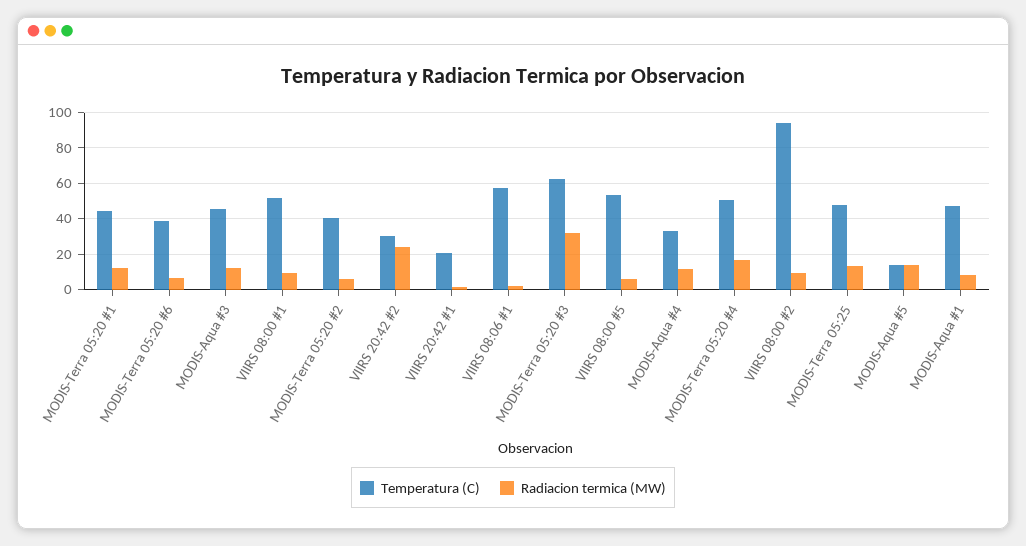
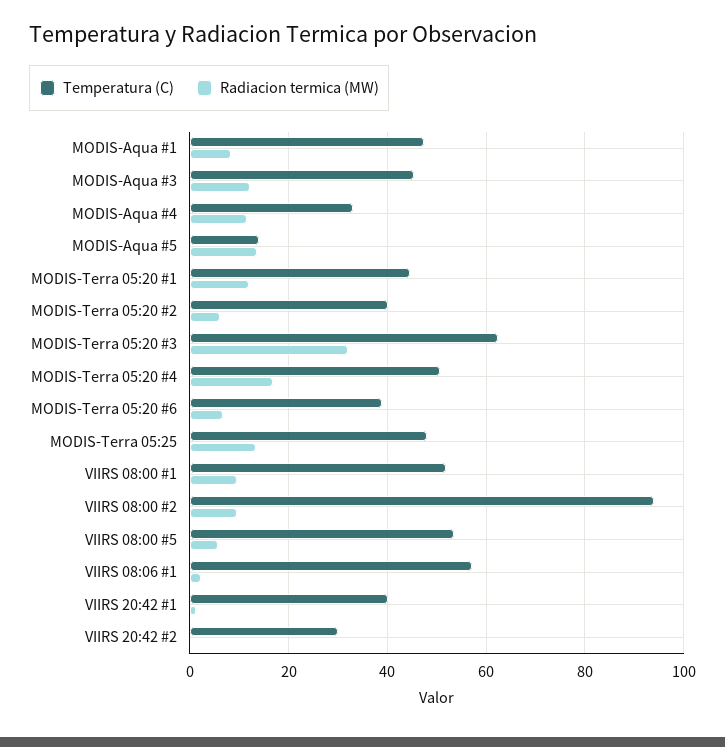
  {
    "Temperatura (C)": {
      "MODIS-Terra 05:20 #1": 44,
      "MODIS-Terra 05:20 #6": 40,
      "MODIS-Aqua #3": 46,
      "VIIRS 08:00 #1": 52,
      "MODIS-Terra 05:20 #2": 40,
      "VIIRS 20:42 #2": 30,
-     "VIIRS 20:42 #1": 20,
+     "VIIRS 20:42 #1": 40,
      "VIIRS 08:06 #1": 58,
      "MODIS-Terra 05:20 #3": 62,
      "VIIRS 08:00 #5": 54,
      "MODIS-Aqua #4": 34,
      "MODIS-Terra 05:20 #4": 50,
      "VIIRS 08:00 #2": 94,
      "MODIS-Terra 05:25": 48,
      "MODIS-Aqua #5": 14,
      "MODIS-Aqua #1": 48
    },
    "Radiacion termica (MW)": {
      "MODIS-Terra 05:20 #1": 12,
      "MODIS-Terra 05:20 #6": 6,
      "MODIS-Aqua #3": 12,
      "VIIRS 08:00 #1": 10,
      "MODIS-Terra 05:20 #2": 6,
-     "VIIRS 20:42 #2": 25,
+     "VIIRS 20:42 #2": 0,
      "VIIRS 20:42 #1": 2,
      "VIIRS 08:06 #1": 2,
      "MODIS-Terra 05:20 #3": 32,
      "VIIRS 08:00 #5": 6,
      "MODIS-Aqua #4": 12,
      "MODIS-Terra 05:20 #4": 16,
      "VIIRS 08:00 #2": 10,
      "MODIS-Terra 05:25": 14,
      "MODIS-Aqua #5": 14,
      "MODIS-Aqua #1": 8
    }
  }

